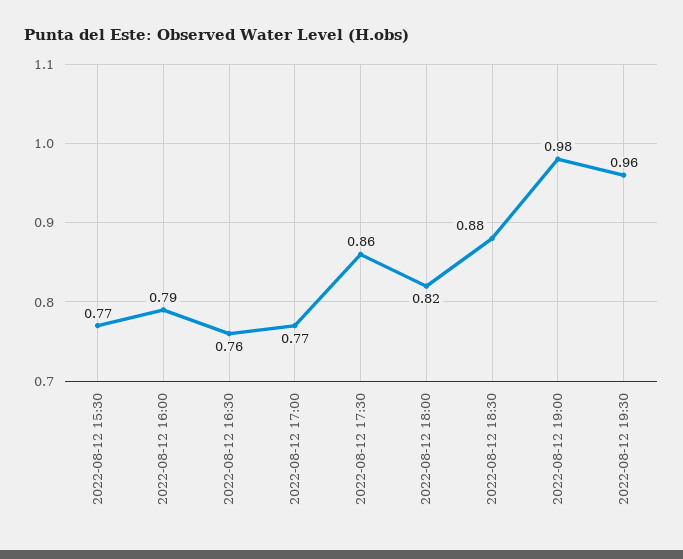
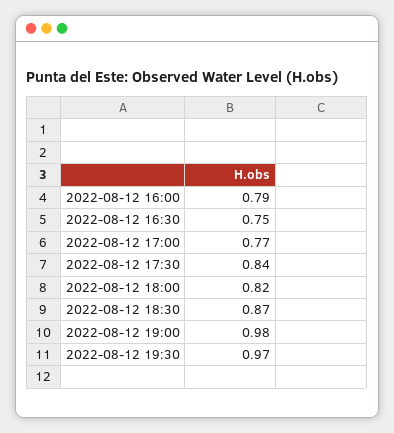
  {
-   "2022-08-12 15:30": 0.77,
    "2022-08-12 16:00": 0.79,
-   "2022-08-12 16:30": 0.76,
+   "2022-08-12 16:30": 0.75,
    "2022-08-12 17:00": 0.77,
-   "2022-08-12 17:30": 0.86,
+   "2022-08-12 17:30": 0.84,
    "2022-08-12 18:00": 0.82,
-   "2022-08-12 18:30": 0.88,
+   "2022-08-12 18:30": 0.87,
    "2022-08-12 19:00": 0.98,
-   "2022-08-12 19:30": 0.96
+   "2022-08-12 19:30": 0.97
  }

